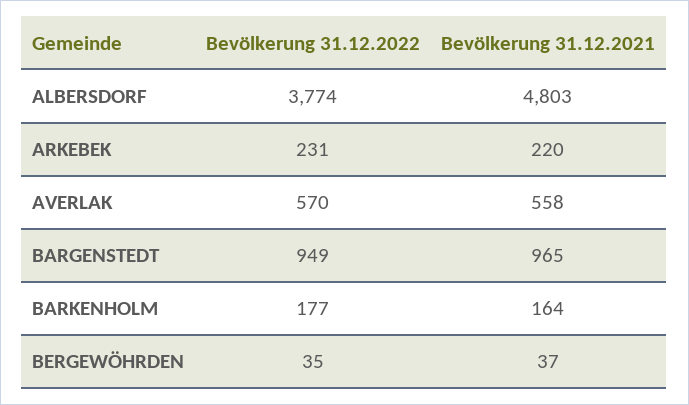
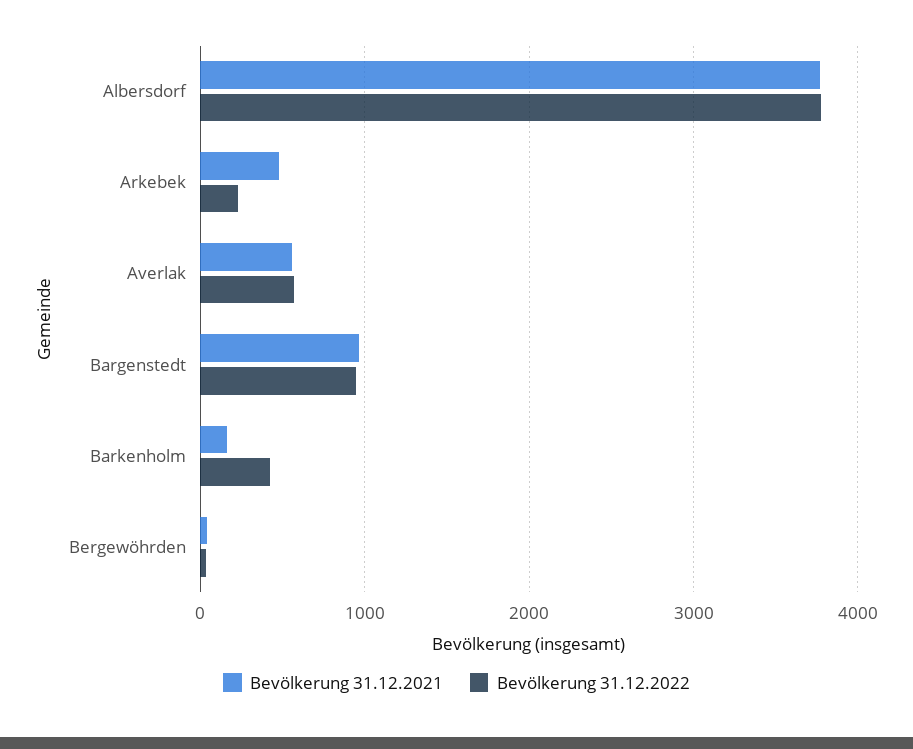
  {
    "Bevölkerung 31.12.2022": {
      "ALBERSDORF": 3774,
      "ARKEBEK": 231,
      "AVERLAK": 570,
      "BARGENSTEDT": 949,
-     "BARKENHOLM": 177,
+     "BARKENHOLM": 400,
      "BERGEWÖHRDEN": 35
    },
    "Bevölkerung 31.12.2021": {
-     "ALBERSDORF": 4803,
+     "ALBERSDORF": 3800,
-     "ARKEBEK": 220,
+     "ARKEBEK": 500,
      "AVERLAK": 558,
      "BARGENSTEDT": 965,
      "BARKENHOLM": 164,
      "BERGEWÖHRDEN": 37
    }
  }

